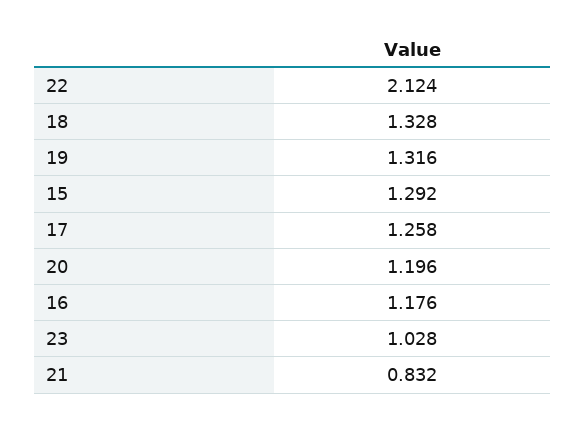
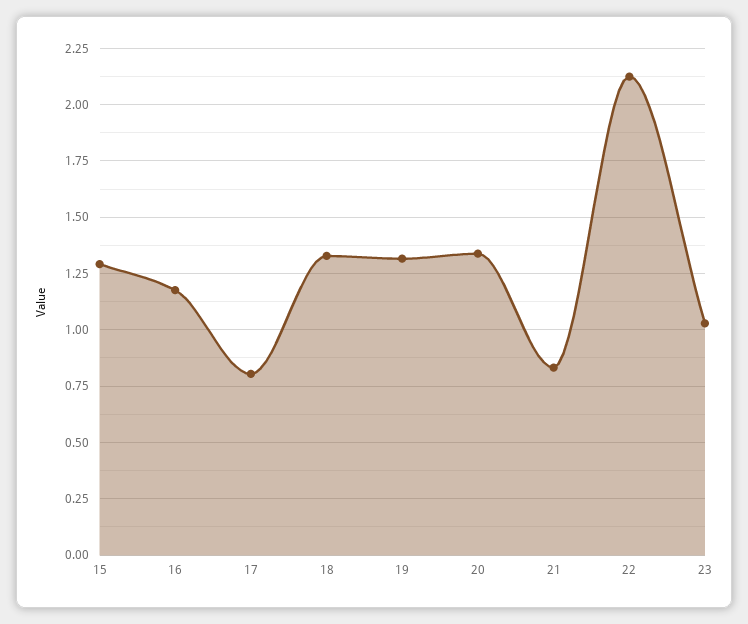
  {
    "22": 2.124,
    "18": 1.328,
    "19": 1.316,
    "15": 1.292,
-   "17": 1.258,
+   "17": 0.8,
-   "20": 1.196,
+   "20": 1.35,
    "16": 1.176,
    "23": 1.028,
    "21": 0.832
  }

